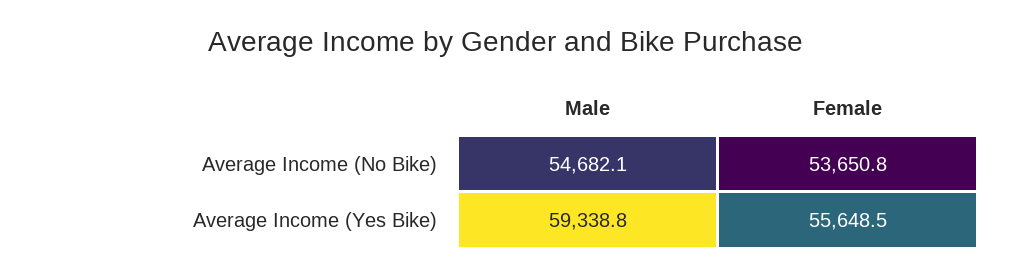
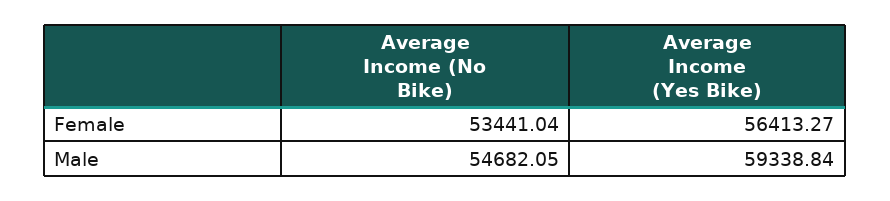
  {
    "Male": {
      "Average Income (No Bike)": 54682.05,
      "Average Income (Yes Bike)": 59338.84
    },
    "Female": {
-     "Average Income (No Bike)": 53650.8,
+     "Average Income (No Bike)": 53441.04,
-     "Average Income (Yes Bike)": 55648.5
+     "Average Income (Yes Bike)": 56413.27
    }
  }

